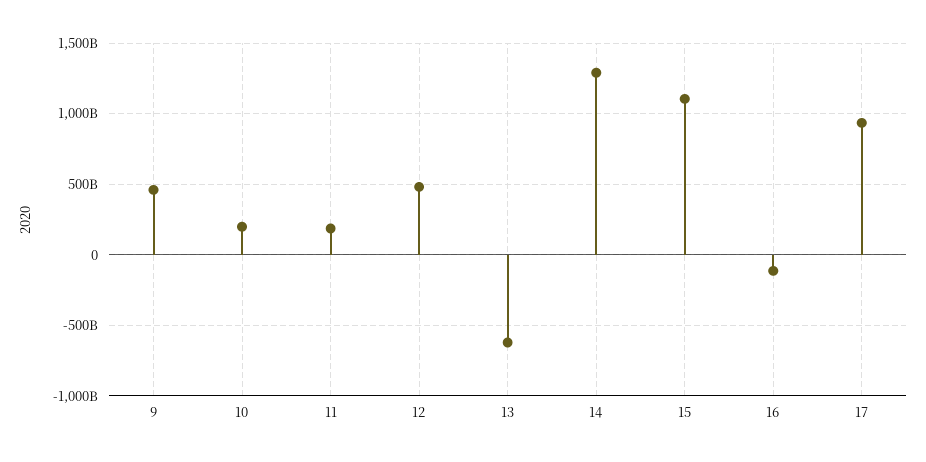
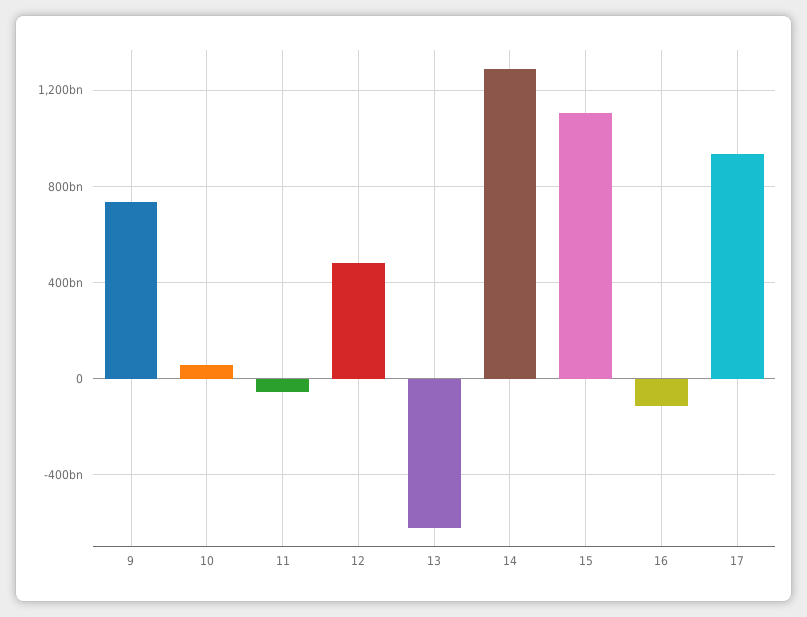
  {
-   "9": 450000000000,
+   "9": 750000000000,
-   "10": 200000000000,
+   "10": 50000000000,
-   "11": 200000000000,
+   "11": -50000000000,
    "12": 500000000000,
    "13": -600000000000,
    "14": 1300000000000,
    "15": 1100000000000,
    "16": -100000000000,
    "17": 950000000000
  }

